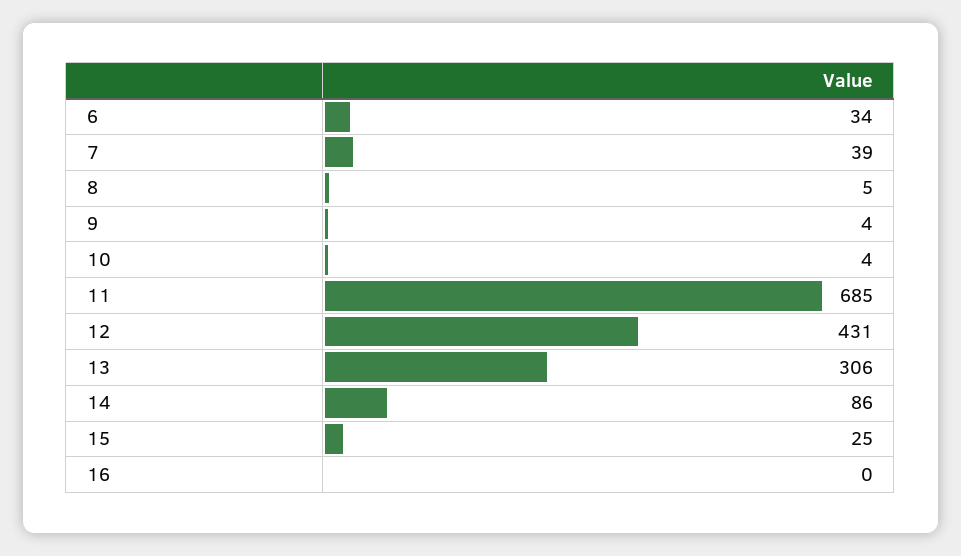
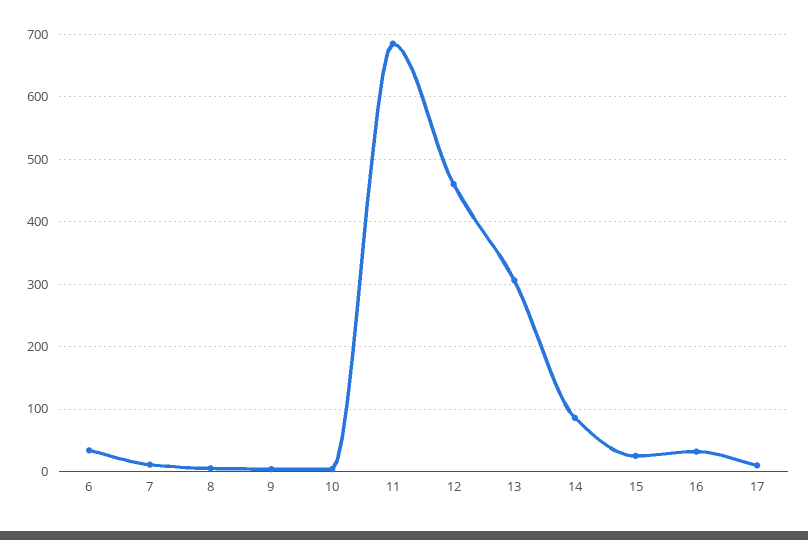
  {
    "6": 34,
-   "7": 39,
+   "7": 10,
    "8": 5,
    "9": 4,
    "10": 4,
    "11": 685,
-   "12": 431,
+   "12": 460,
    "13": 306,
    "14": 86,
    "15": 25,
-   "16": 0
+   "16": 30,
+   "17": 10
  }

